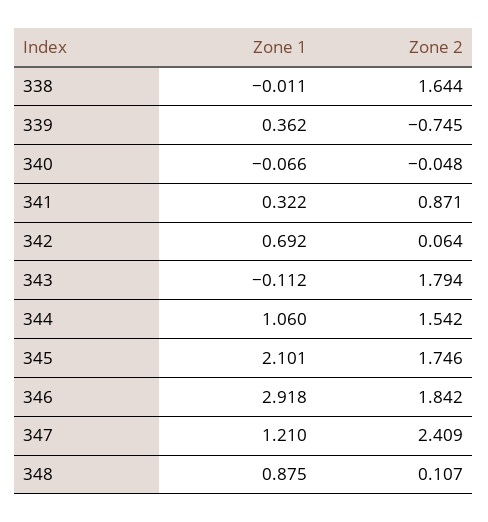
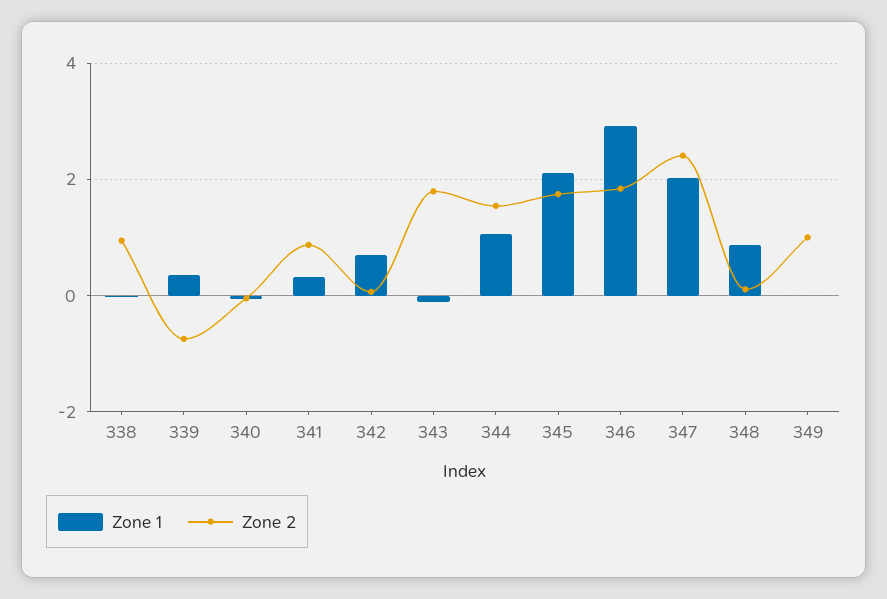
  {
    "Zone 1": {
      "338": -0.011,
      "339": 0.362,
      "340": -0.066,
      "341": 0.322,
      "342": 0.692,
      "343": -0.112,
      "344": 1.06,
      "345": 2.101,
      "346": 2.918,
-     "347": 1.21,
+     "347": 2,
-     "348": 0.875
+     "348": 0.875,
+     "349": 0
    },
    "Zone 2": {
-     "338": 1.644,
+     "338": 1,
      "339": -0.745,
      "340": -0.048,
      "341": 0.871,
      "342": 0.064,
      "343": 1.794,
      "344": 1.542,
      "345": 1.746,
      "346": 1.842,
      "347": 2.409,
-     "348": 0.107
+     "348": 0.107,
+     "349": 1
    }
  }

